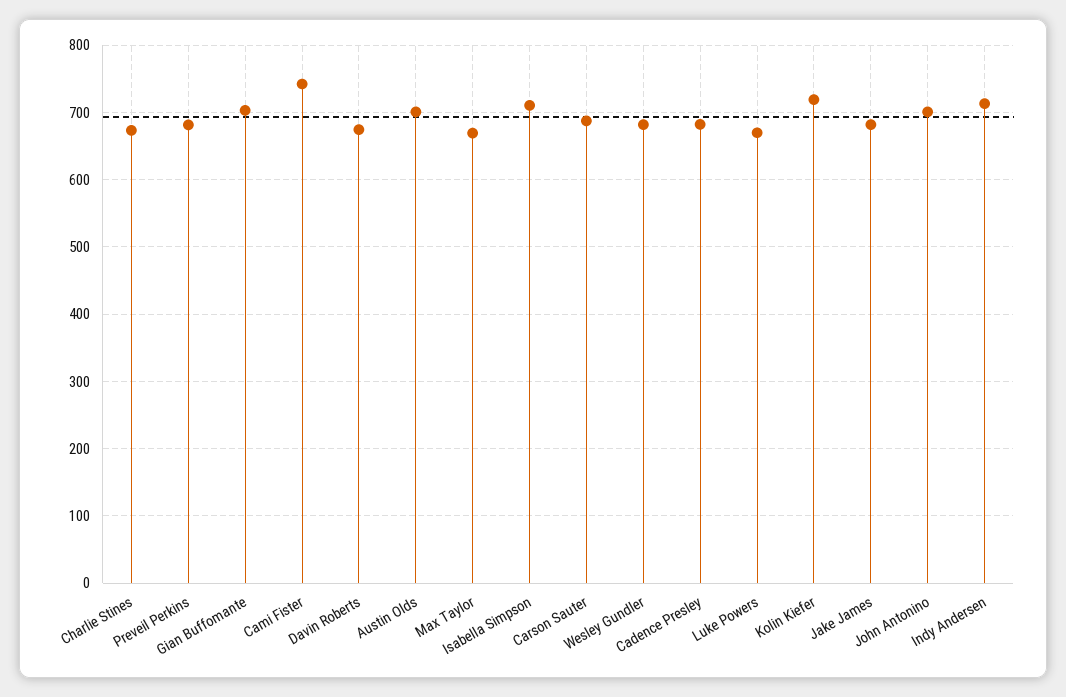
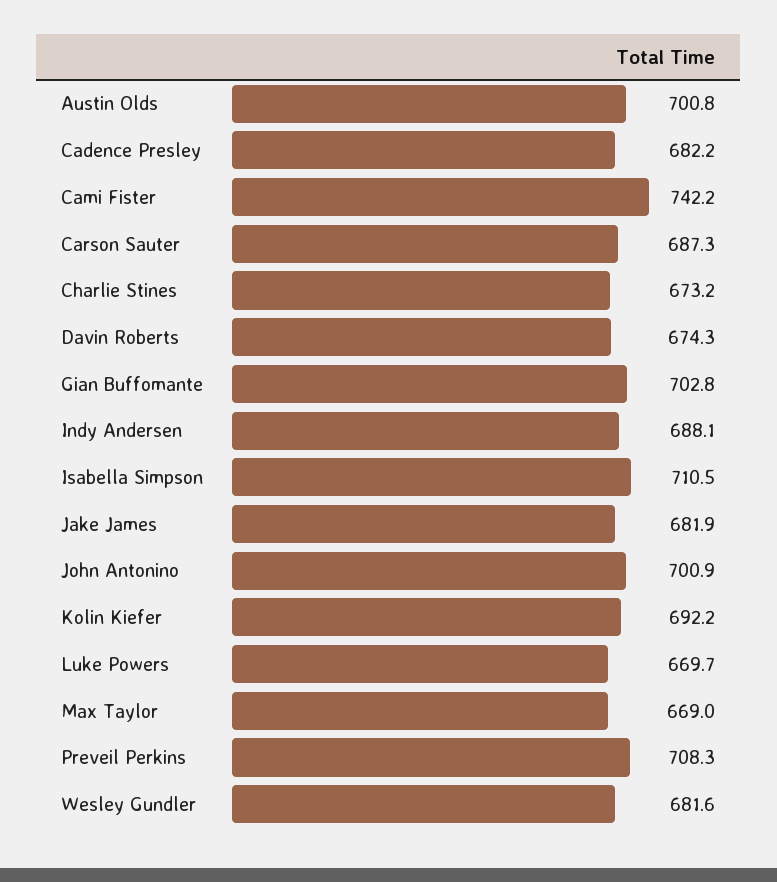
  {
    "Charlie Stines": 673.2,
-   "Preveil Perkins": 680,
+   "Preveil Perkins": 708.3,
    "Gian Buffomante": 702.8,
    "Cami Fister": 742.2,
    "Davin Roberts": 674.3,
    "Austin Olds": 700.8,
    "Max Taylor": 669,
    "Isabella Simpson": 710.5,
    "Carson Sauter": 687.3,
    "Wesley Gundler": 681.6,
    "Cadence Presley": 682.2,
    "Luke Powers": 669.7,
-   "Kolin Kiefer": 720,
+   "Kolin Kiefer": 692.2,
    "Jake James": 681.9,
    "John Antonino": 700.9,
-   "Indy Andersen": 710
+   "Indy Andersen": 688.1
  }

